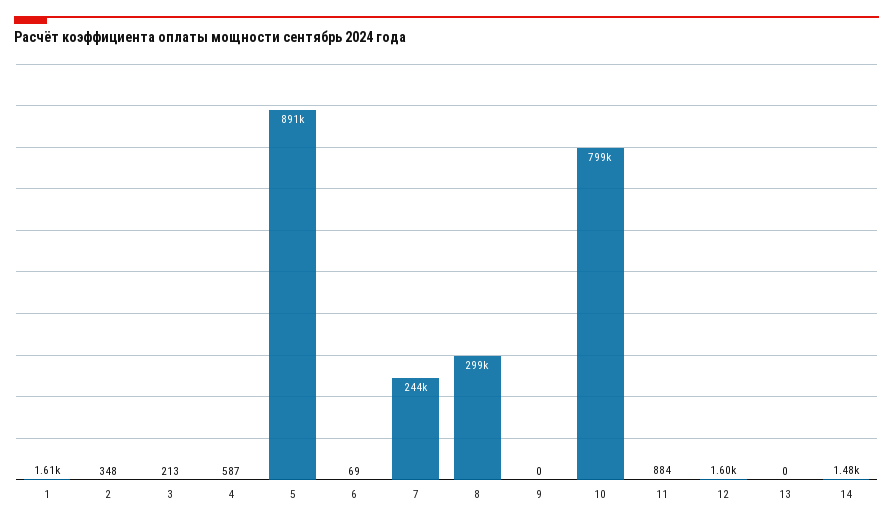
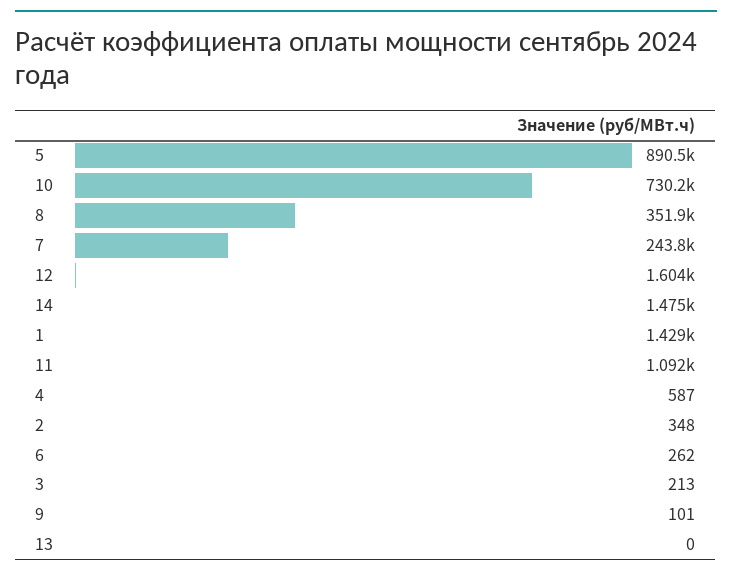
  {
-   "1": 1610,
+   "1": 1429,
    "2": 348,
    "3": 213,
    "4": 587,
    "5": 890500,
-   "6": 69,
+   "6": 262,
    "7": 243800,
-   "8": 299000,
+   "8": 351900,
-   "9": 0,
+   "9": 101,
-   "10": 799000,
+   "10": 730200,
-   "11": 884,
+   "11": 1092,
    "12": 1604,
    "13": 0,
    "14": 1475
  }

